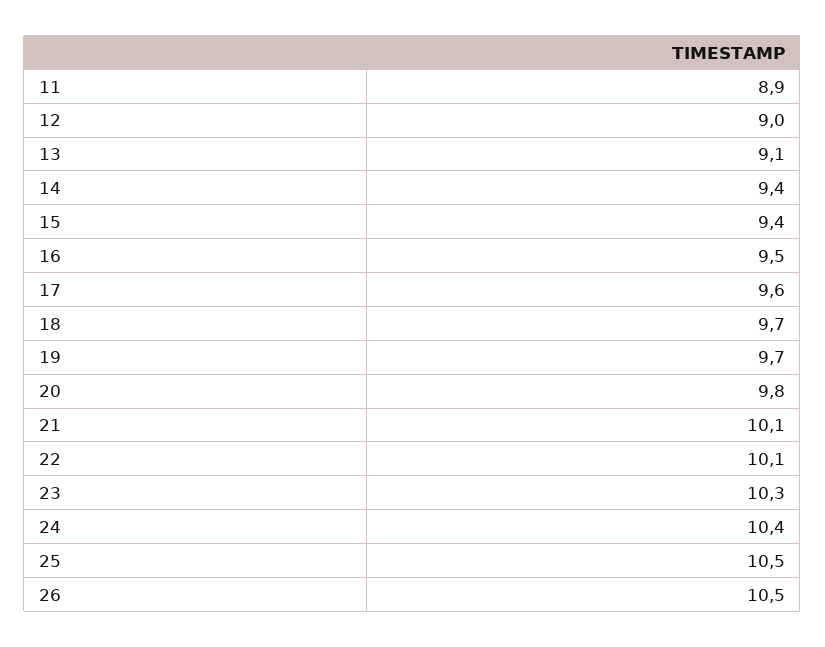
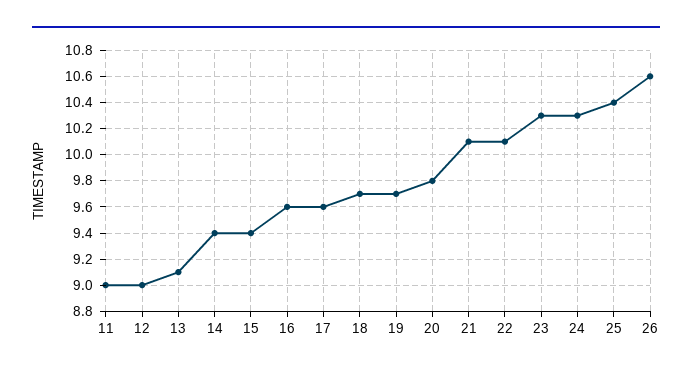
  {
-   "11": 8.9,
+   "11": 9,
    "12": 9,
    "13": 9.1,
    "14": 9.4,
    "15": 9.4,
-   "16": 9.5,
+   "16": 9.6,
    "17": 9.6,
    "18": 9.7,
    "19": 9.7,
    "20": 9.8,
    "21": 10.1,
    "22": 10.1,
    "23": 10.3,
-   "24": 10.4,
+   "24": 10.3,
-   "25": 10.5,
+   "25": 10.4,
-   "26": 10.5
+   "26": 10.6
  }

